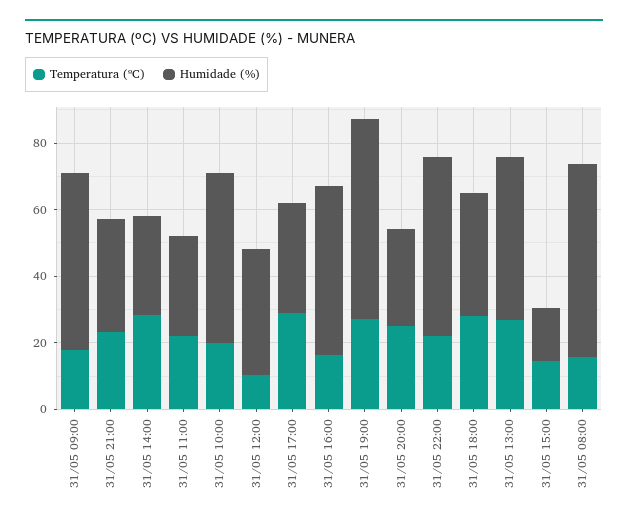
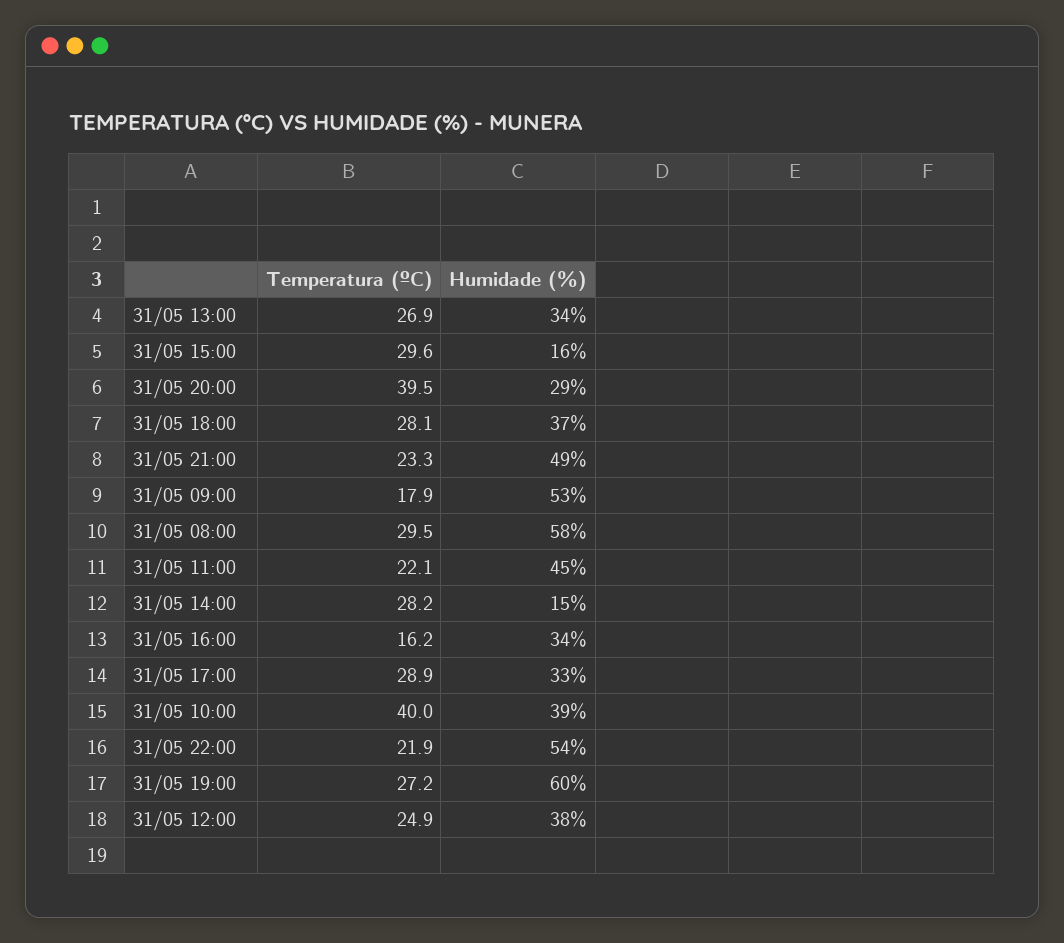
  {
    "Temperatura (ºC)": {
      "31/05 09:00": 17.9,
      "31/05 21:00": 23.3,
      "31/05 14:00": 28.2,
      "31/05 11:00": 22.1,
-     "31/05 10:00": 20,
+     "31/05 10:00": 40,
-     "31/05 12:00": 10,
+     "31/05 12:00": 24.9,
      "31/05 17:00": 28.9,
      "31/05 16:00": 16.2,
      "31/05 19:00": 27.2,
-     "31/05 20:00": 25,
+     "31/05 20:00": 39.5,
      "31/05 22:00": 21.9,
      "31/05 18:00": 28.1,
      "31/05 13:00": 26.9,
-     "31/05 15:00": 15,
+     "31/05 15:00": 29.6,
-     "31/05 08:00": 15
+     "31/05 08:00": 29.5
    },
    "Humidade (%)": {
      "31/05 09:00": 53,
-     "31/05 21:00": 35,
+     "31/05 21:00": 49,
-     "31/05 14:00": 30,
+     "31/05 14:00": 15,
-     "31/05 11:00": 30,
+     "31/05 11:00": 45,
-     "31/05 10:00": 50,
+     "31/05 10:00": 39,
      "31/05 12:00": 38,
      "31/05 17:00": 33,
-     "31/05 16:00": 50,
+     "31/05 16:00": 34,
      "31/05 19:00": 60,
      "31/05 20:00": 29,
      "31/05 22:00": 54,
      "31/05 18:00": 37,
-     "31/05 13:00": 50,
+     "31/05 13:00": 34,
      "31/05 15:00": 16,
      "31/05 08:00": 58
    }
  }

